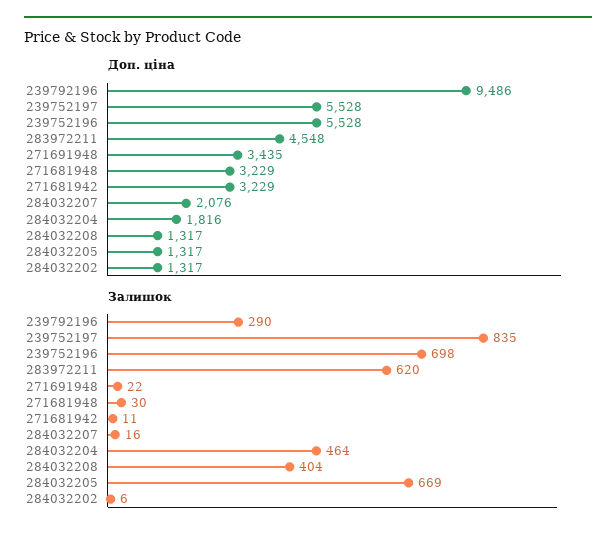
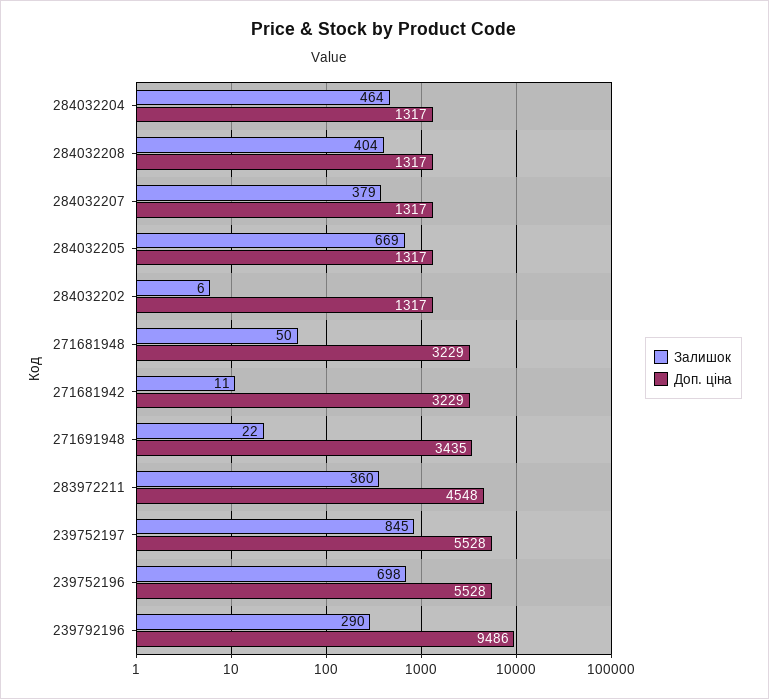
  {
    "Доп. ціна": {
      "239792196": 9486,
      "239752197": 5528,
      "239752196": 5528,
      "283972211": 4548,
      "271691948": 3435,
      "271681948": 3229,
      "271681942": 3229,
-     "284032207": 2076,
+     "284032207": 1317,
-     "284032204": 1816,
+     "284032204": 1317,
      "284032208": 1317,
      "284032205": 1317,
      "284032202": 1317
    },
    "Залишок": {
      "239792196": 290,
-     "239752197": 835,
+     "239752197": 845,
      "239752196": 698,
-     "283972211": 620,
+     "283972211": 360,
      "271691948": 22,
-     "271681948": 30,
+     "271681948": 50,
      "271681942": 11,
-     "284032207": 16,
+     "284032207": 379,
      "284032204": 464,
      "284032208": 404,
      "284032205": 669,
      "284032202": 6
    }
  }

